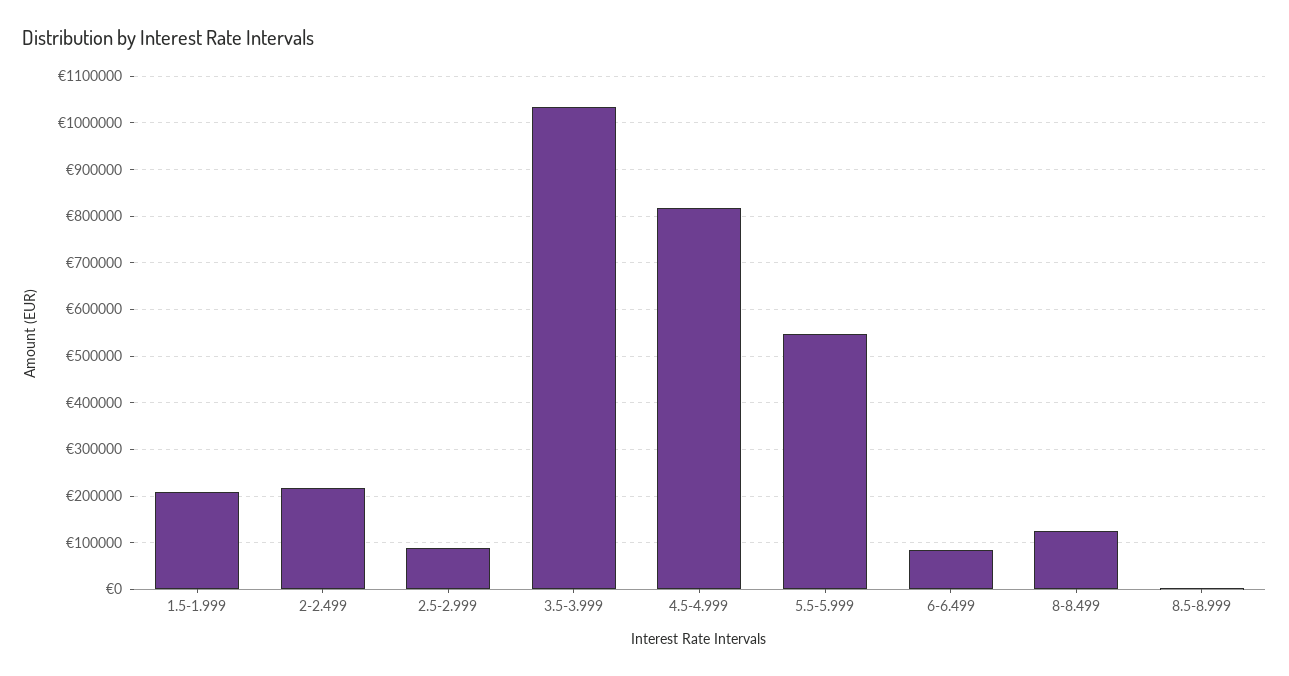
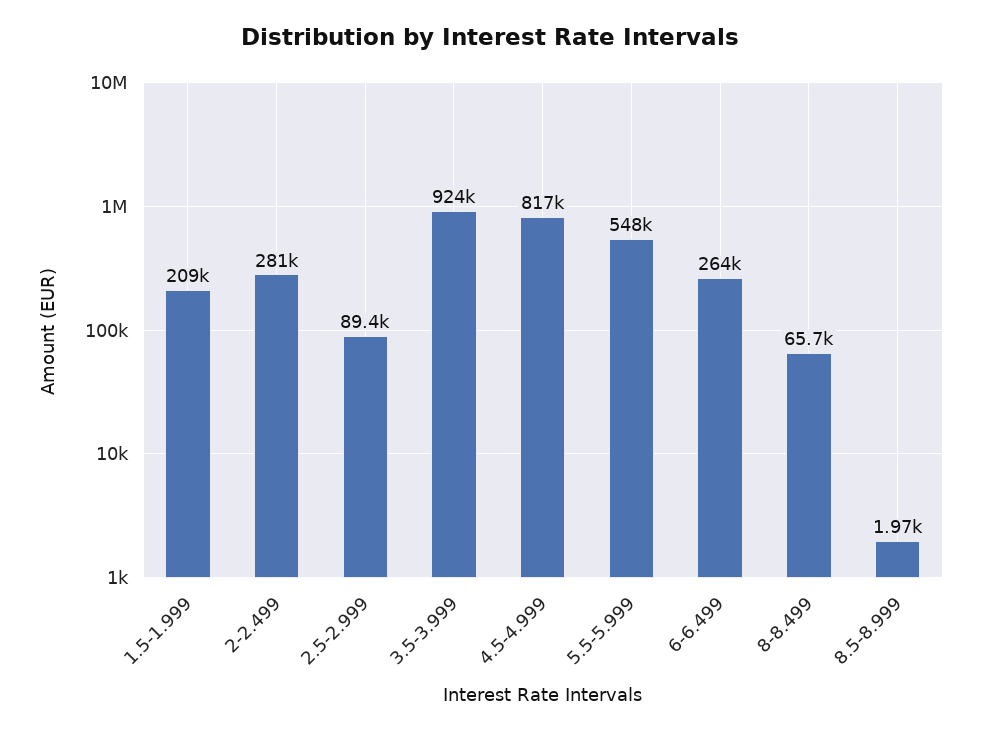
  {
    "1.5-1.999": 209000,
-   "2-2.499": 220000,
+   "2-2.499": 281000,
    "2.5-2.999": 89400,
-   "3.5-3.999": 1040000,
+   "3.5-3.999": 924000,
    "4.5-4.999": 817000,
    "5.5-5.999": 548000,
-   "6-6.499": 80000,
+   "6-6.499": 264000,
-   "8-8.499": 120000,
+   "8-8.499": 65700,
    "8.5-8.999": 1970
  }

